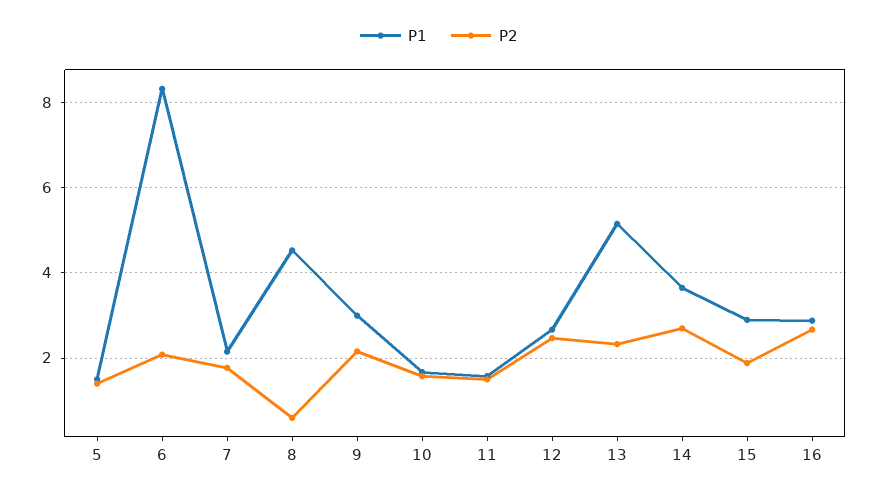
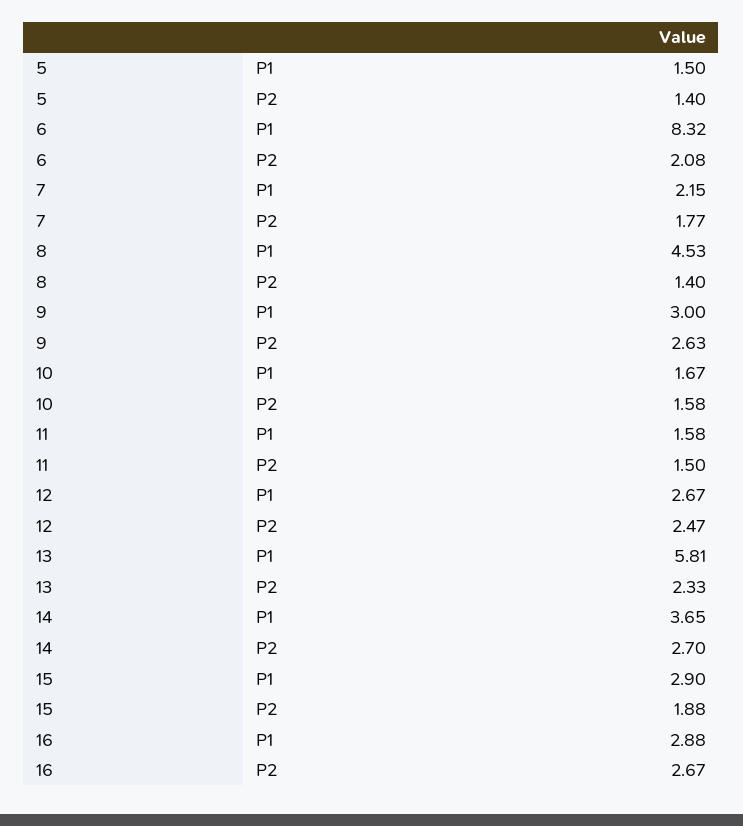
  {
    "P1": {
      "5": 1.5,
      "6": 8.32,
      "7": 2.15,
      "8": 4.53,
      "9": 3,
      "10": 1.67,
      "11": 1.58,
      "12": 2.67,
-     "13": 5.2,
+     "13": 5.81,
      "14": 3.65,
      "15": 2.9,
      "16": 2.88
    },
    "P2": {
      "5": 1.4,
      "6": 2.08,
      "7": 1.77,
-     "8": 0.6,
+     "8": 1.4,
-     "9": 2.2,
+     "9": 2.63,
      "10": 1.58,
      "11": 1.5,
      "12": 2.47,
      "13": 2.33,
      "14": 2.7,
      "15": 1.88,
      "16": 2.67
    }
  }

